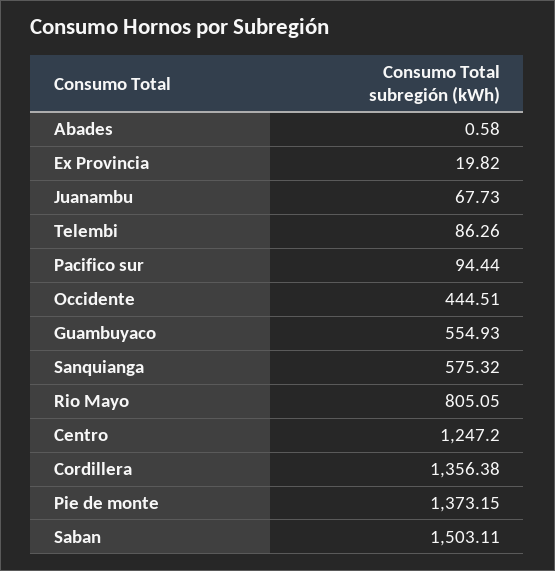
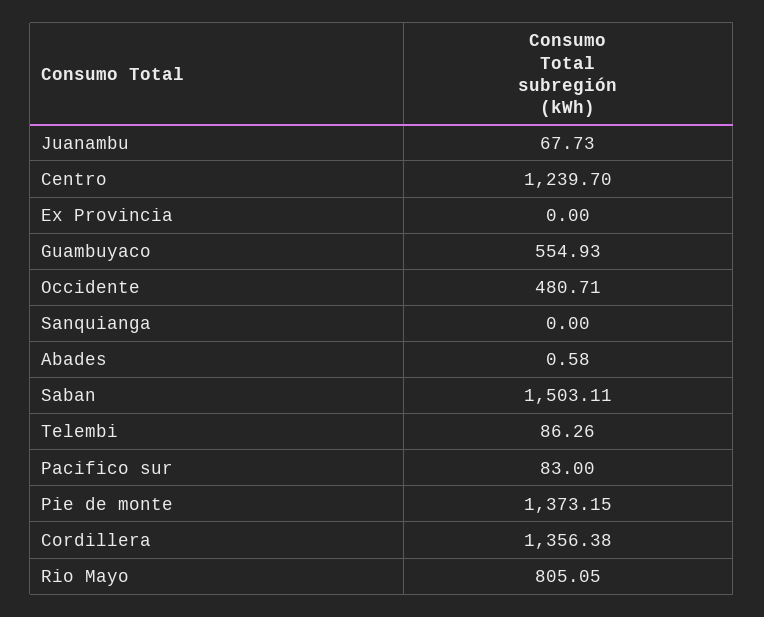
  {
    "Abades": 0.58,
-   "Ex Provincia": 19.82,
+   "Ex Provincia": 0,
    "Juanambu": 67.73,
    "Telembi": 86.26,
-   "Pacifico sur": 94.44,
+   "Pacifico sur": 83,
-   "Occidente": 444.51,
+   "Occidente": 480.71,
    "Guambuyaco": 554.93,
-   "Sanquianga": 575.32,
+   "Sanquianga": 0,
    "Rio Mayo": 805.05,
-   "Centro": 1247.2,
+   "Centro": 1239.7,
    "Cordillera": 1356.38,
    "Pie de monte": 1373.15,
    "Saban": 1503.11
  }

